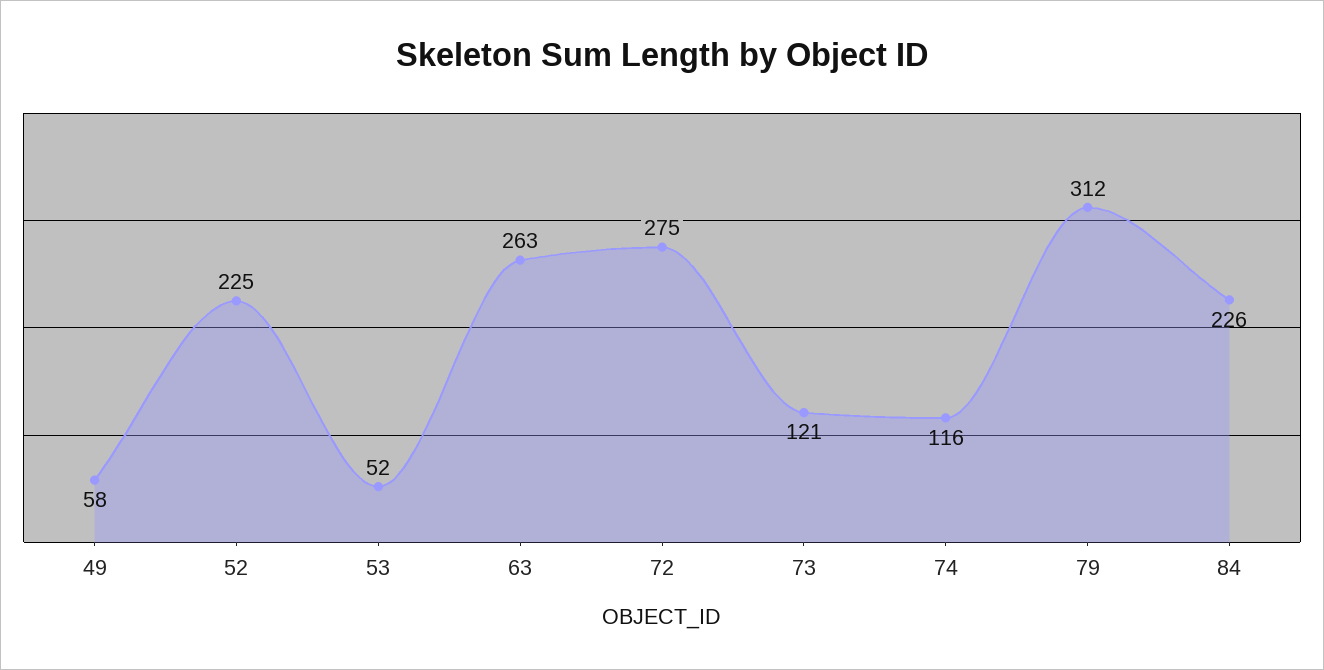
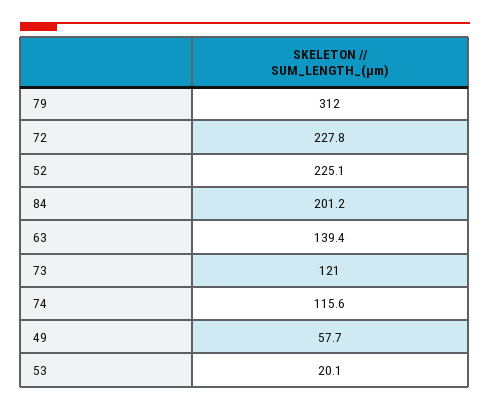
  {
    "49": 57.7,
    "52": 225.1,
-   "53": 52,
+   "53": 20.1,
-   "63": 263,
+   "63": 139.4,
-   "72": 275,
+   "72": 227.8,
    "73": 121,
    "74": 115.6,
    "79": 312,
-   "84": 226
+   "84": 201.2
  }

